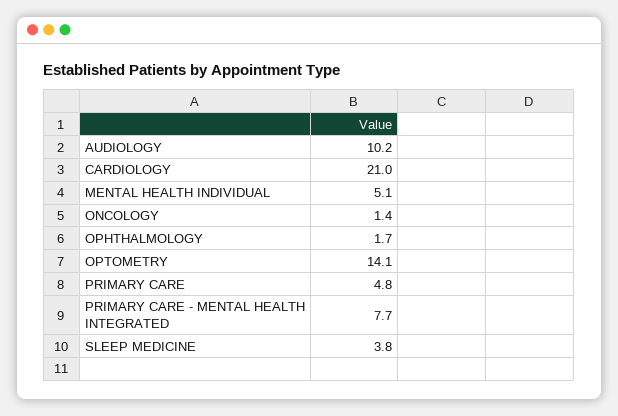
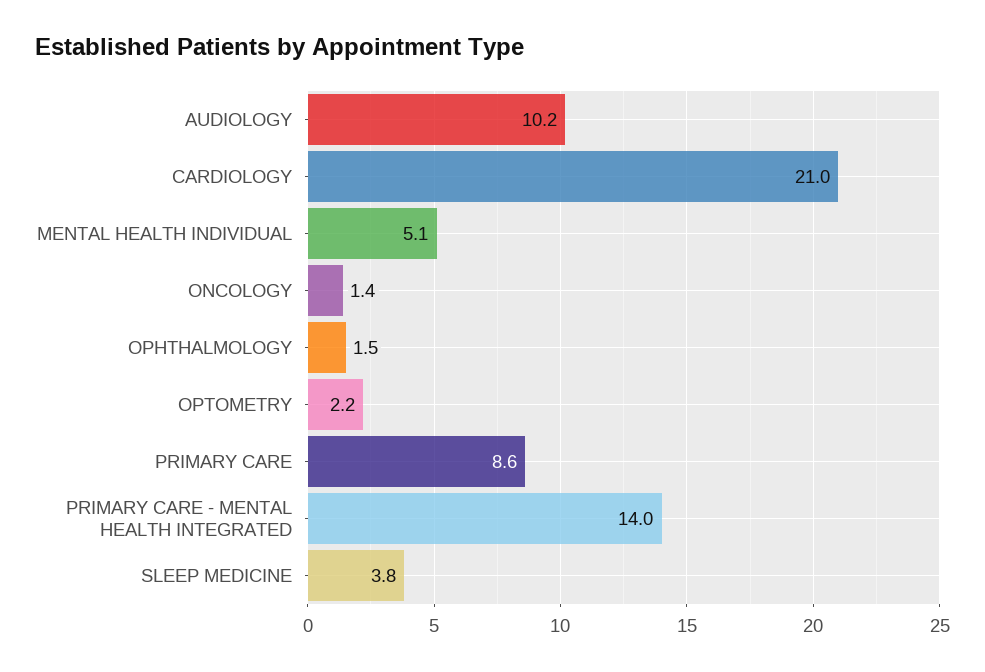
  {
    "AUDIOLOGY": 10.2,
    "CARDIOLOGY": 21,
    "MENTAL HEALTH INDIVIDUAL": 5.1,
    "ONCOLOGY": 1.4,
-   "OPHTHALMOLOGY": 1.7,
+   "OPHTHALMOLOGY": 1.5,
-   "OPTOMETRY": 14.1,
+   "OPTOMETRY": 2.2,
-   "PRIMARY CARE": 4.8,
+   "PRIMARY CARE": 8.6,
-   "PRIMARY CARE - MENTAL HEALTH INTEGRATED": 7.7,
+   "PRIMARY CARE - MENTAL HEALTH INTEGRATED": 14,
    "SLEEP MEDICINE": 3.8
  }

